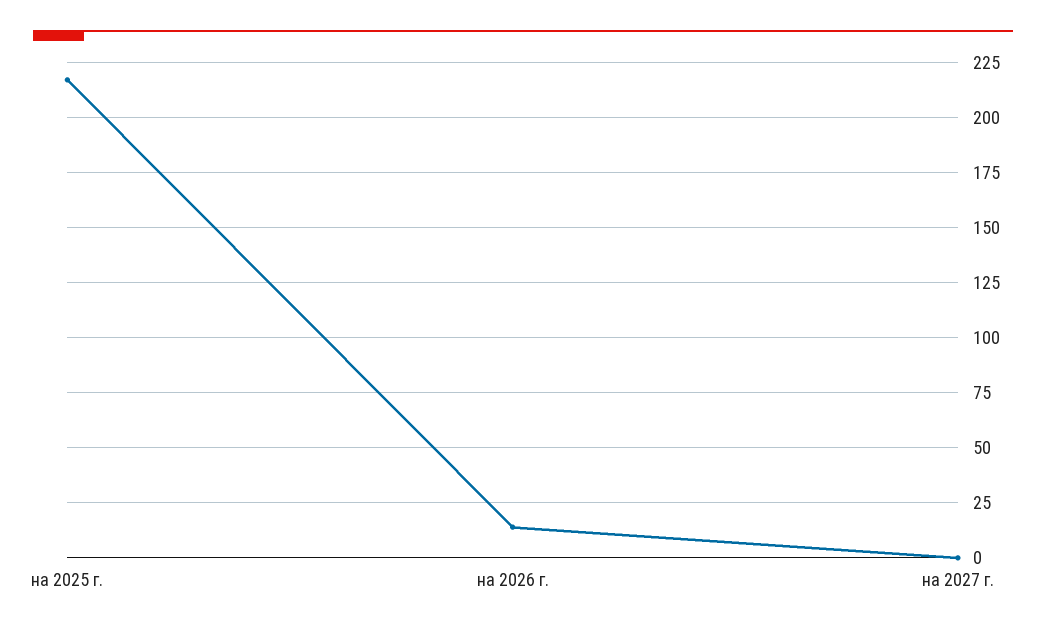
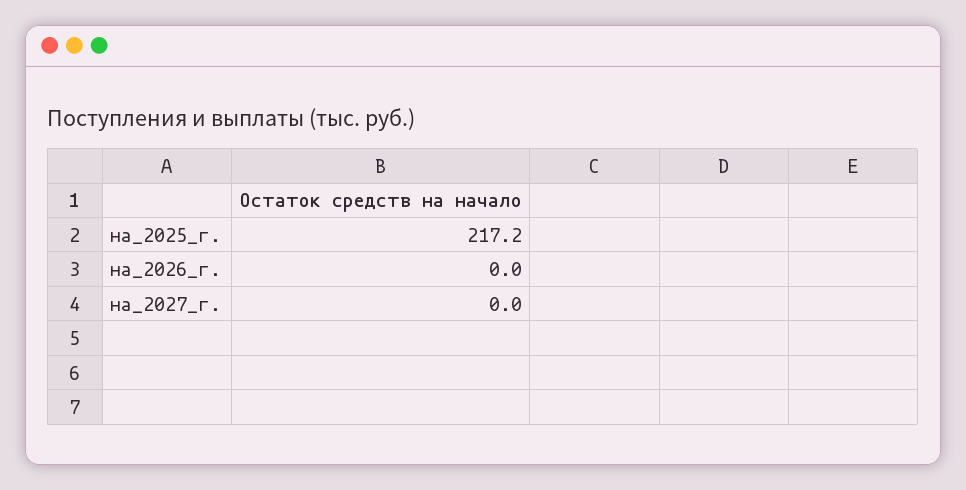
  {
    "на 2025 г.": 217.2,
-   "на 2026 г.": 15,
+   "на 2026 г.": 0,
    "на 2027 г.": 0
  }

